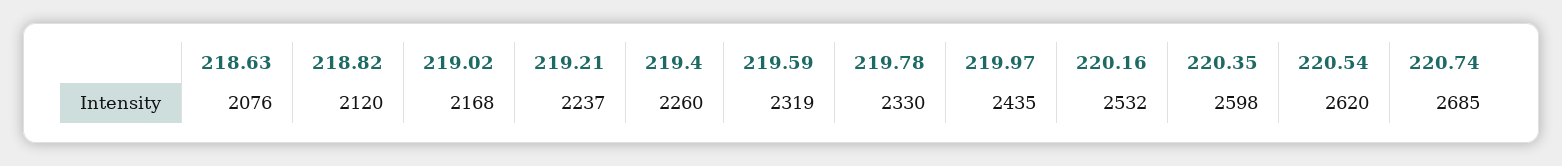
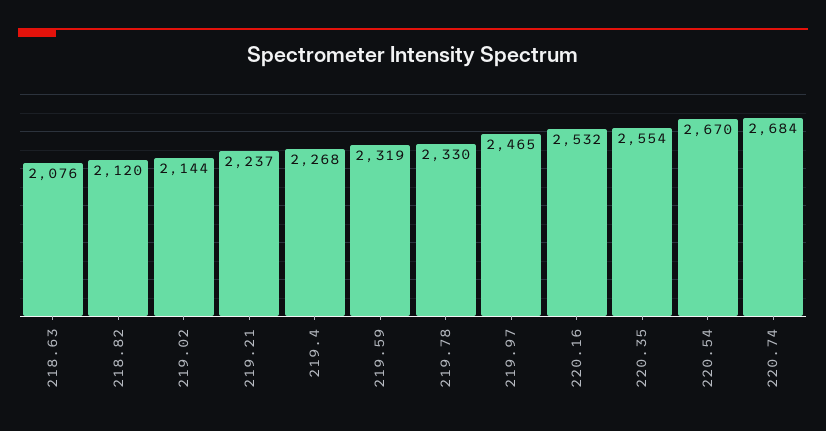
  {
    "218.63": 2076,
    "218.82": 2120,
-   "219.02": 2168,
+   "219.02": 2144,
    "219.21": 2237,
-   "219.4": 2260,
+   "219.4": 2268,
    "219.59": 2319,
    "219.78": 2330,
-   "219.97": 2435,
+   "219.97": 2465,
    "220.16": 2532,
-   "220.35": 2598,
+   "220.35": 2554,
-   "220.54": 2620,
+   "220.54": 2670,
-   "220.74": 2685
+   "220.74": 2684
  }

